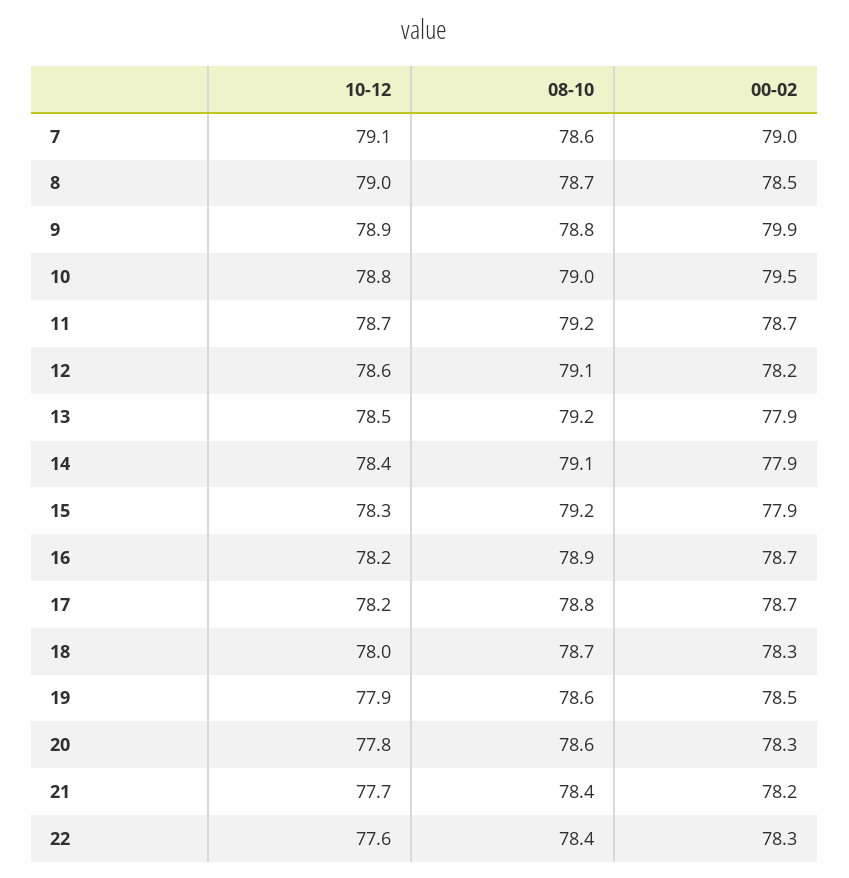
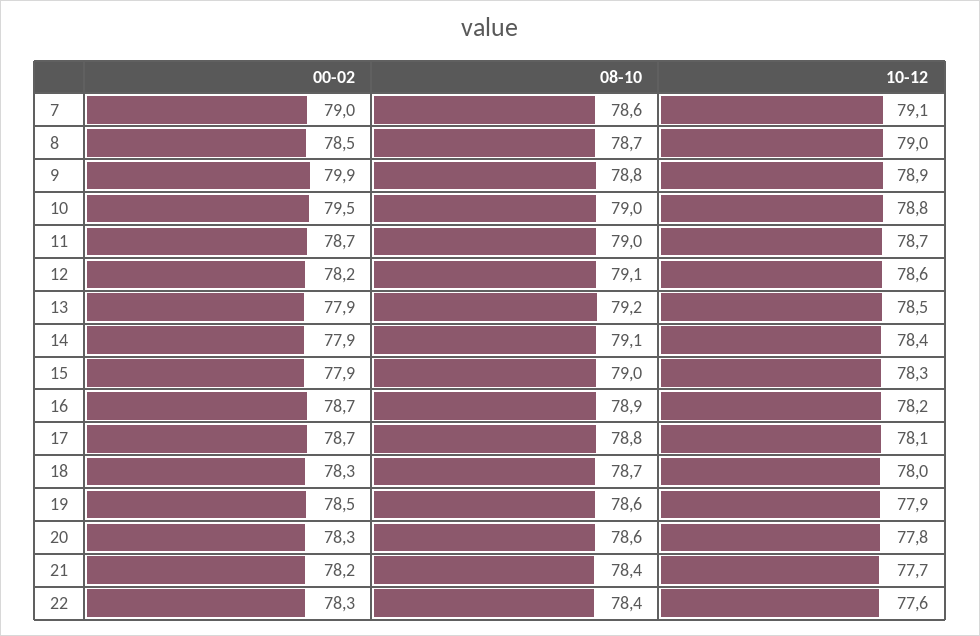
  {
    "10-12": {
      "7": 79.1,
      "8": 79,
      "9": 78.9,
      "10": 78.8,
      "11": 78.7,
      "12": 78.6,
      "13": 78.5,
      "14": 78.4,
      "15": 78.3,
      "16": 78.2,
-     "17": 78.2,
+     "17": 78.1,
      "18": 78,
      "19": 77.9,
      "20": 77.8,
      "21": 77.7,
      "22": 77.6
    },
    "08-10": {
      "7": 78.6,
      "8": 78.7,
      "9": 78.8,
      "10": 79,
-     "11": 79.2,
+     "11": 79,
      "12": 79.1,
      "13": 79.2,
      "14": 79.1,
-     "15": 79.2,
+     "15": 79,
      "16": 78.9,
      "17": 78.8,
      "18": 78.7,
      "19": 78.6,
      "20": 78.6,
      "21": 78.4,
      "22": 78.4
    },
    "00-02": {
      "7": 79,
      "8": 78.5,
      "9": 79.9,
      "10": 79.5,
      "11": 78.7,
      "12": 78.2,
      "13": 77.9,
      "14": 77.9,
      "15": 77.9,
      "16": 78.7,
      "17": 78.7,
      "18": 78.3,
      "19": 78.5,
      "20": 78.3,
      "21": 78.2,
      "22": 78.3
    }
  }

